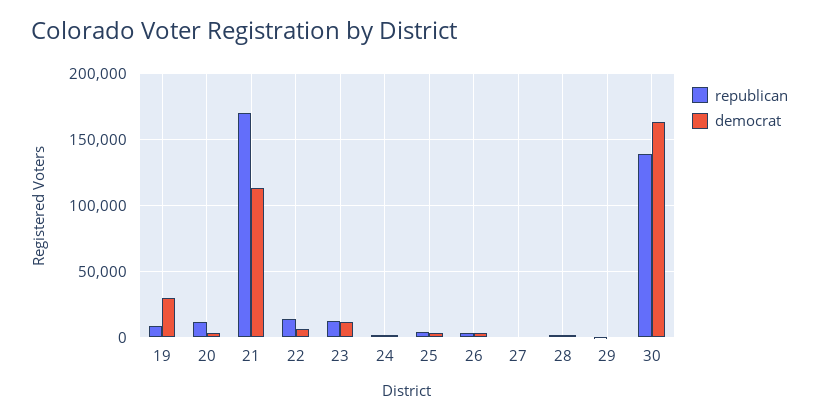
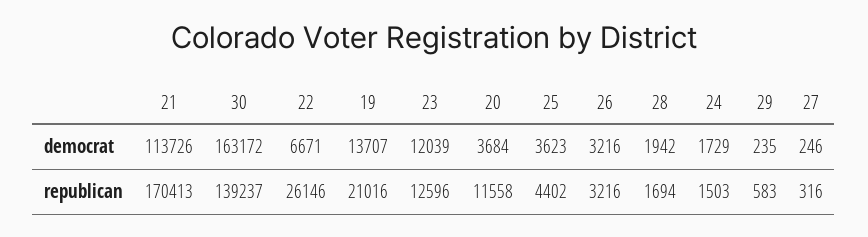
  {
    "republican": {
-     "19": 10000,
+     "19": 21016,
      "20": 11558,
      "21": 170413,
-     "22": 15000,
+     "22": 26146,
      "23": 12596,
      "24": 1503,
      "25": 4402,
      "26": 3216,
      "27": 316,
      "28": 1694,
      "29": 583,
      "30": 139237
    },
    "democrat": {
-     "19": 30000,
+     "19": 13707,
      "20": 3684,
      "21": 113726,
      "22": 6671,
      "23": 12039,
      "24": 1729,
      "25": 3623,
      "26": 3216,
      "27": 246,
      "28": 1942,
      "29": 235,
      "30": 163172
    }
  }

